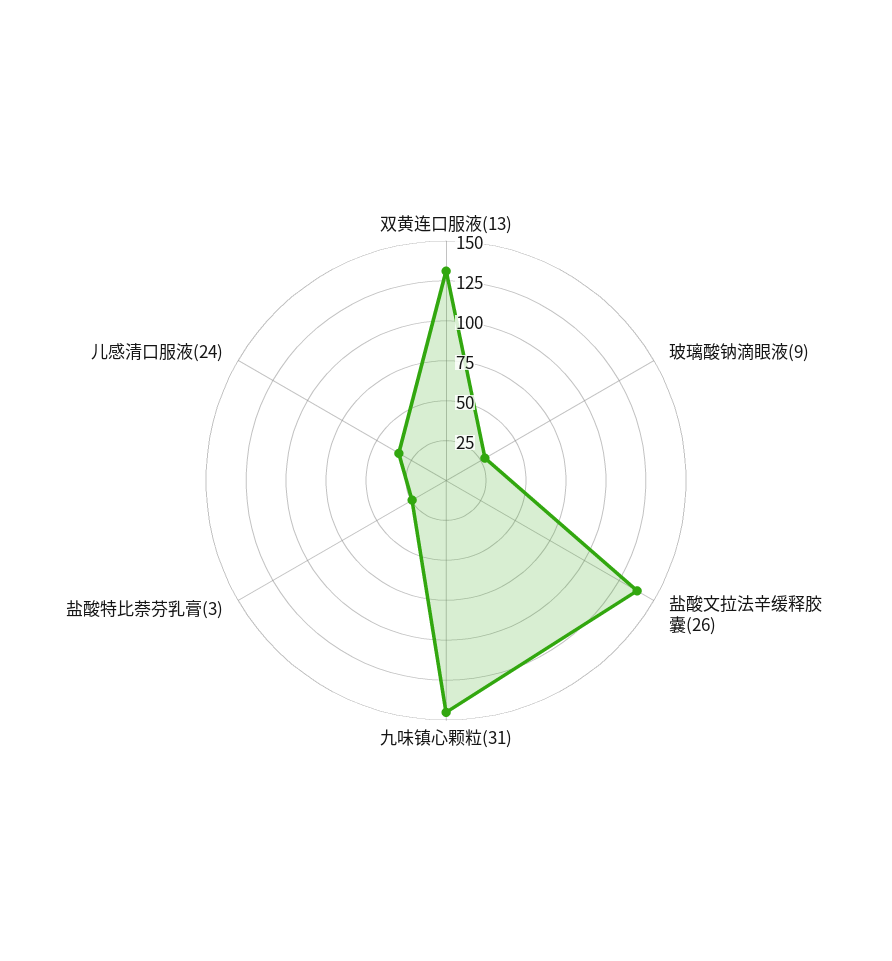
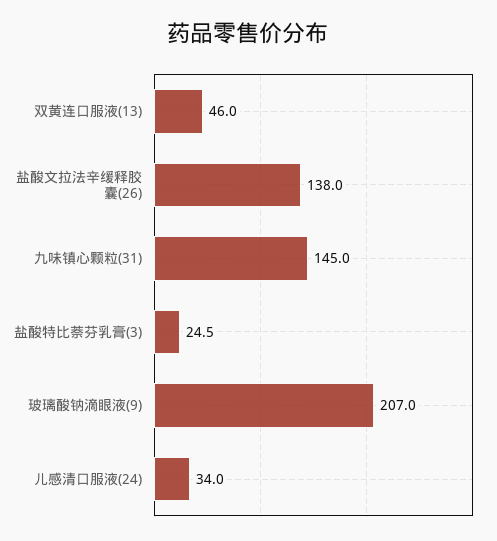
  {
-   "双黄连口服液(13)": 125,
+   "双黄连口服液(13)": 46,
-   "玻璃酸钠滴眼液(9)": 25,
+   "玻璃酸钠滴眼液(9)": 207,
    "盐酸文拉法辛缓释胶囊(26)": 138,
    "九味镇心颗粒(31)": 145,
    "盐酸特比萘芬乳膏(3)": 24.5,
    "儿感清口服液(24)": 34
  }

